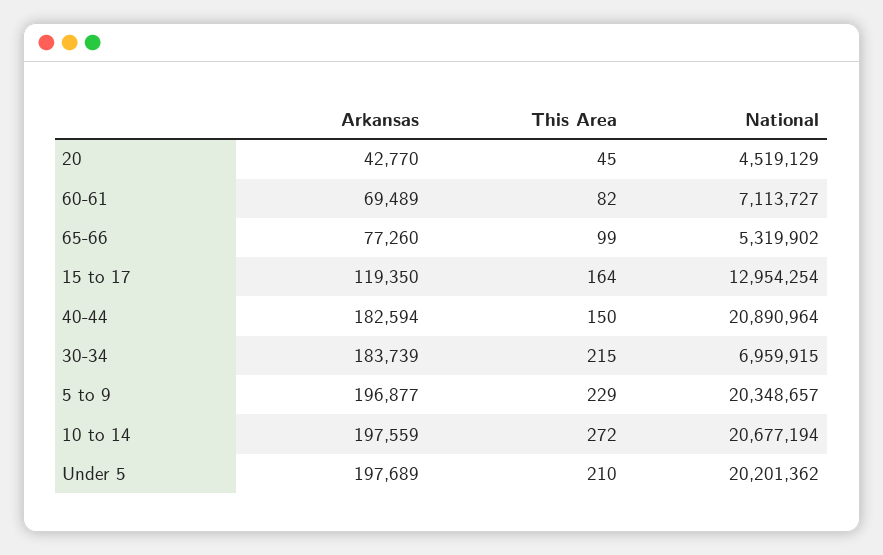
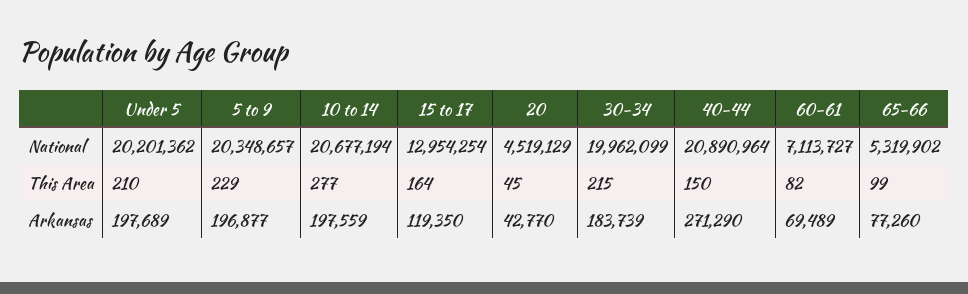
  {
    "Arkansas": {
      "20": 42770,
      "60-61": 69489,
      "65-66": 77260,
      "15 to 17": 119350,
-     "40-44": 182594,
+     "40-44": 271290,
      "30-34": 183739,
      "5 to 9": 196877,
      "10 to 14": 197559,
      "Under 5": 197689
    },
    "This Area": {
      "20": 45,
      "60-61": 82,
      "65-66": 99,
      "15 to 17": 164,
      "40-44": 150,
      "30-34": 215,
      "5 to 9": 229,
-     "10 to 14": 272,
+     "10 to 14": 277,
      "Under 5": 210
    },
    "National": {
      "20": 4519129,
      "60-61": 7113727,
      "65-66": 5319902,
      "15 to 17": 12954254,
      "40-44": 20890964,
-     "30-34": 6959915,
+     "30-34": 19962099,
      "5 to 9": 20348657,
      "10 to 14": 20677194,
      "Under 5": 20201362
    }
  }

